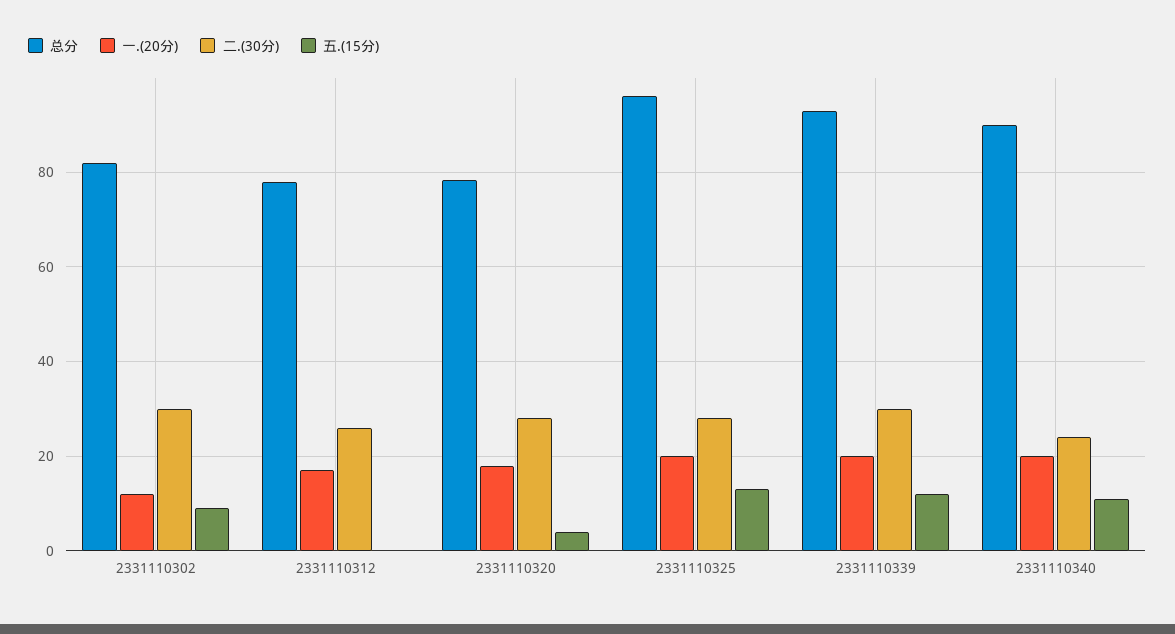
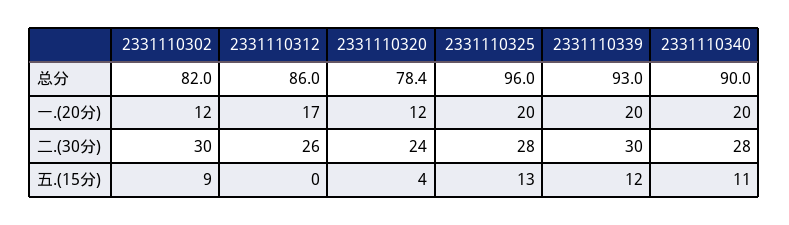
  {
    "总分": {
      "2331110302": 82,
-     "2331110312": 78,
+     "2331110312": 86,
      "2331110320": 78.4,
      "2331110325": 96,
      "2331110339": 93,
      "2331110340": 90
    },
    "一.(20分)": {
      "2331110302": 12,
      "2331110312": 17,
-     "2331110320": 18,
+     "2331110320": 12,
      "2331110325": 20,
      "2331110339": 20,
      "2331110340": 20
    },
    "二.(30分)": {
      "2331110302": 30,
      "2331110312": 26,
-     "2331110320": 28,
+     "2331110320": 24,
      "2331110325": 28,
      "2331110339": 30,
-     "2331110340": 24
+     "2331110340": 28
    },
    "五.(15分)": {
      "2331110302": 9,
      "2331110312": 0,
      "2331110320": 4,
      "2331110325": 13,
      "2331110339": 12,
      "2331110340": 11
    }
  }

